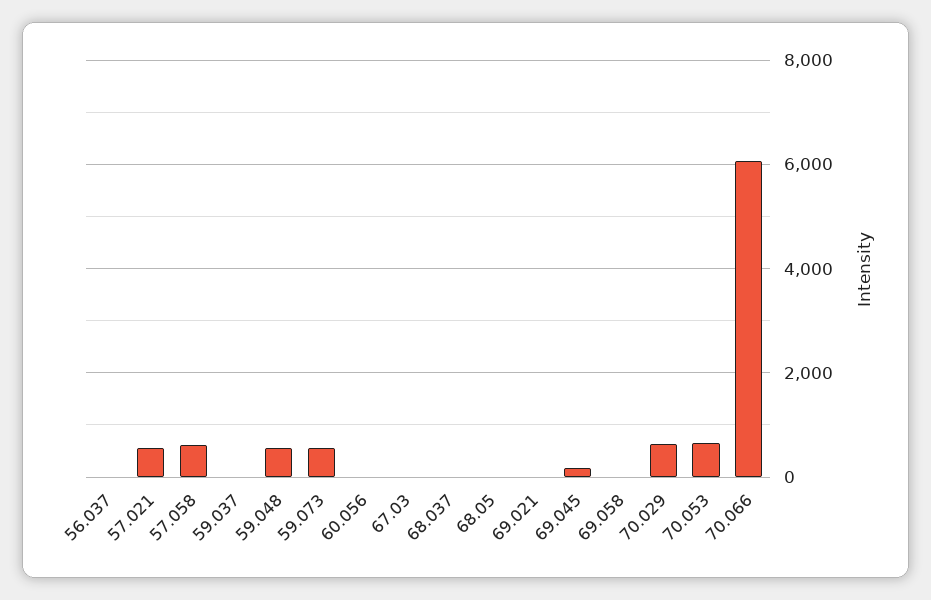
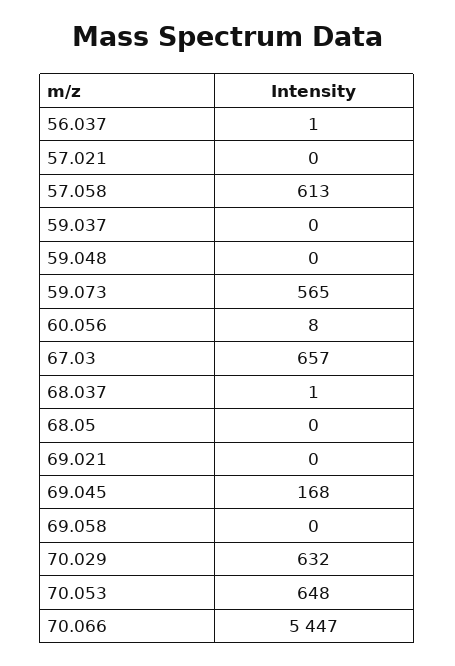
  {
    "56.037": 1,
-   "57.021": 600,
+   "57.021": 0,
    "57.058": 613,
    "59.037": 0,
-   "59.048": 600,
+   "59.048": 0,
    "59.073": 565,
    "60.056": 8,
-   "67.03": 0,
+   "67.03": 657,
    "68.037": 1,
    "68.05": 0,
    "69.021": 0,
    "69.045": 168,
    "69.058": 0,
    "70.029": 632,
    "70.053": 648,
-   "70.066": 6000
+   "70.066": 5447
  }

